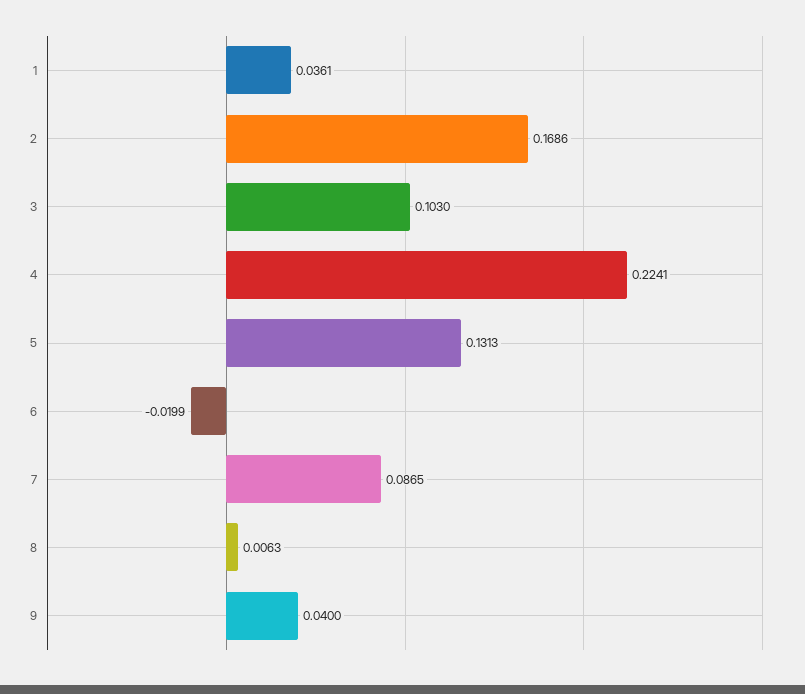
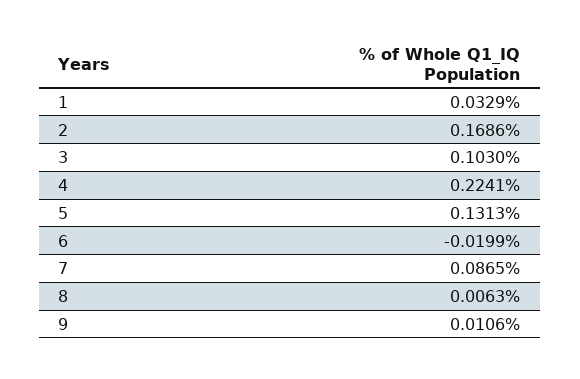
  {
-   "1": 0.0361,
+   "1": 0.0329,
    "2": 0.1686,
    "3": 0.103,
    "4": 0.2241,
    "5": 0.1313,
    "6": -0.0199,
    "7": 0.0865,
    "8": 0.0063,
-   "9": 0.04
+   "9": 0.0106
  }

